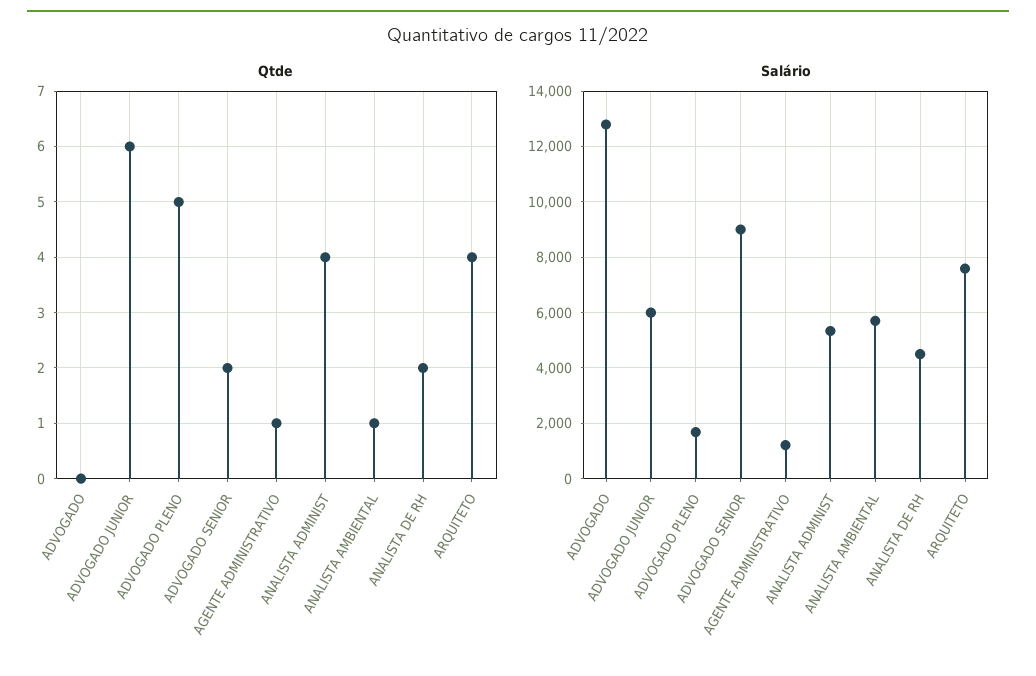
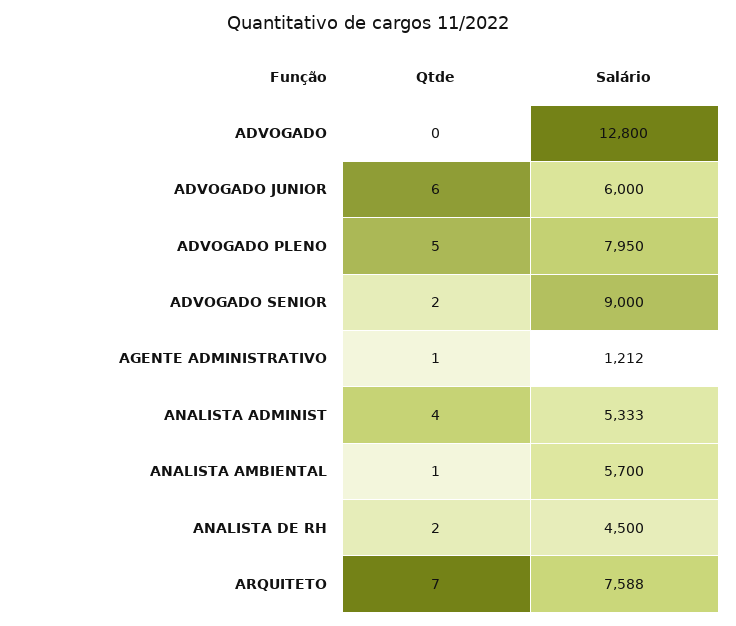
  {
    "Qtde": {
      "ADVOGADO": 0,
      "ADVOGADO JUNIOR": 6,
      "ADVOGADO PLENO": 5,
      "ADVOGADO SENIOR": 2,
      "AGENTE ADMINISTRATIVO": 1,
      "ANALISTA ADMINIST": 4,
      "ANALISTA AMBIENTAL": 1,
      "ANALISTA DE RH": 2,
-     "ARQUITETO": 4
+     "ARQUITETO": 7
    },
    "Salário": {
      "ADVOGADO": 12800,
      "ADVOGADO JUNIOR": 6000,
-     "ADVOGADO PLENO": 1750,
+     "ADVOGADO PLENO": 7950,
      "ADVOGADO SENIOR": 9000,
      "AGENTE ADMINISTRATIVO": 1212,
      "ANALISTA ADMINIST": 5333,
      "ANALISTA AMBIENTAL": 5700,
      "ANALISTA DE RH": 4500,
      "ARQUITETO": 7588
    }
  }

